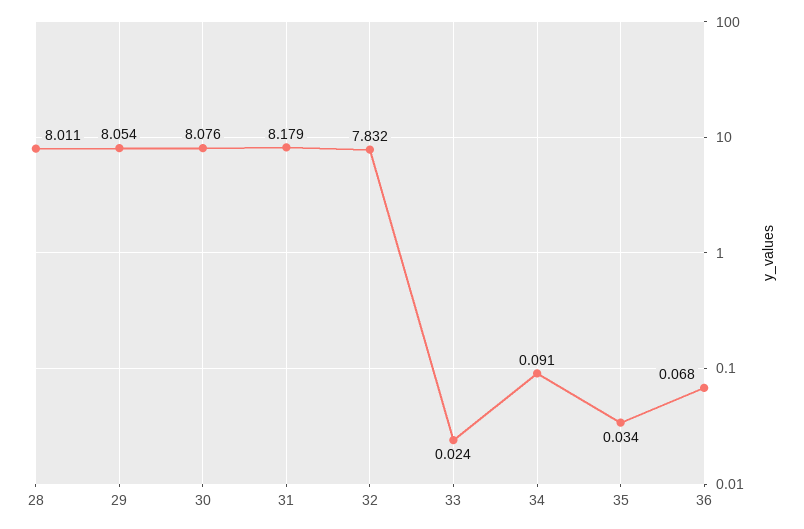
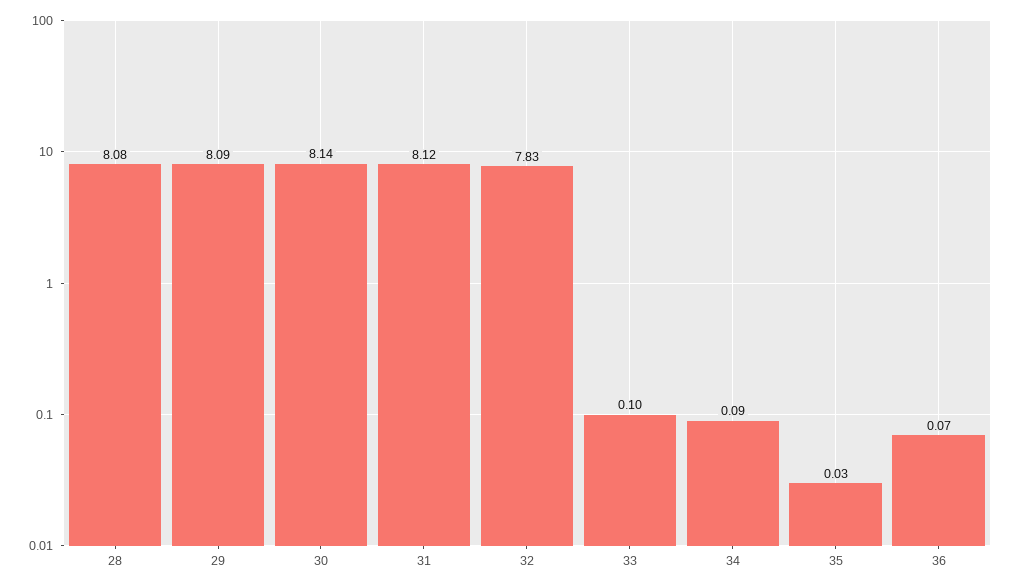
  {
-   "28": 8.011,
+   "28": 8.08,
-   "29": 8.054,
+   "29": 8.09,
-   "30": 8.076,
+   "30": 8.14,
-   "31": 8.179,
+   "31": 8.12,
    "32": 7.832,
-   "33": 0.024,
+   "33": 0.1,
    "34": 0.091,
    "35": 0.034,
    "36": 0.068
  }

